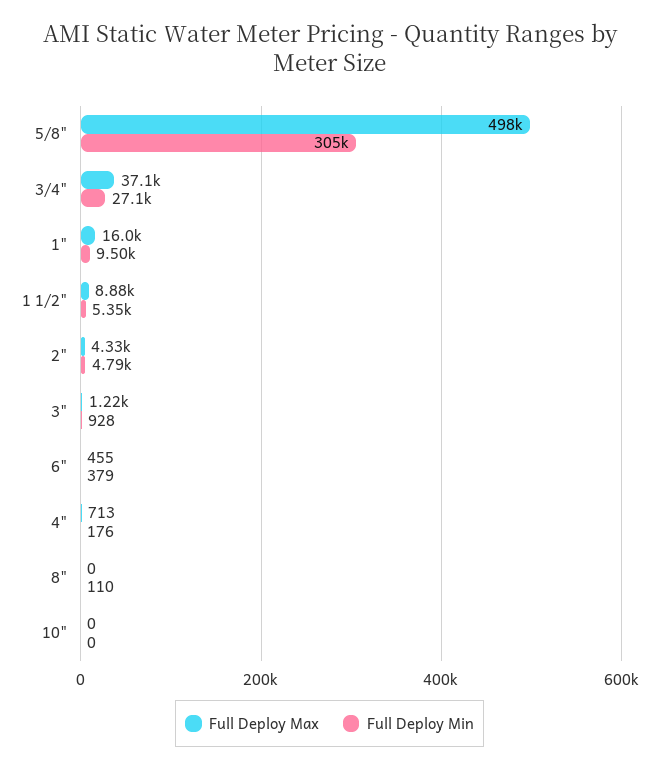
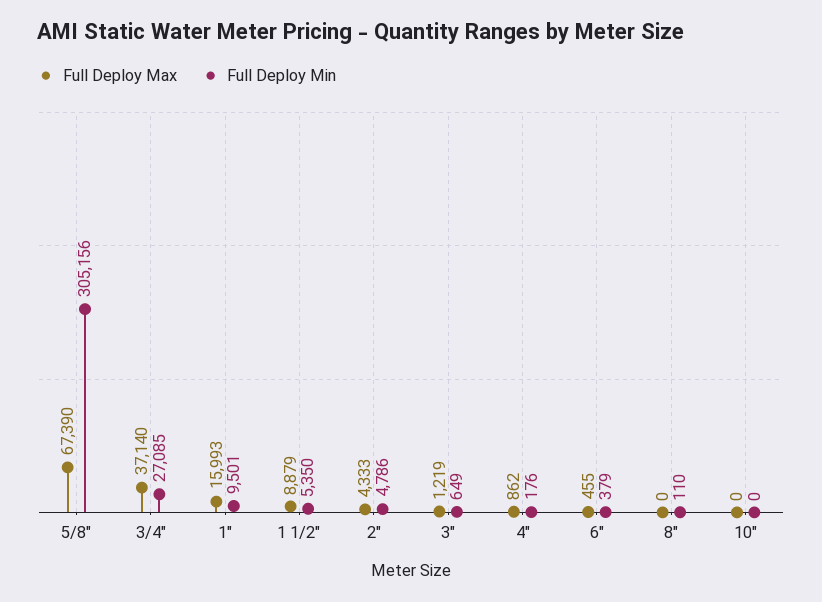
  {
    "Full Deploy Max": {
-     "5/8\"": 498000,
+     "5/8\"": 67390,
      "3/4\"": 37140,
      "1\"": 15993,
      "1 1/2\"": 8879,
      "2\"": 4333,
      "3\"": 1219,
      "6\"": 455,
-     "4\"": 713,
+     "4\"": 862,
      "8\"": 0,
      "10\"": 0
    },
    "Full Deploy Min": {
      "5/8\"": 305156,
      "3/4\"": 27085,
      "1\"": 9501,
      "1 1/2\"": 5350,
      "2\"": 4786,
-     "3\"": 928,
+     "3\"": 649,
      "6\"": 379,
      "4\"": 176,
      "8\"": 110,
      "10\"": 0
    }
  }

